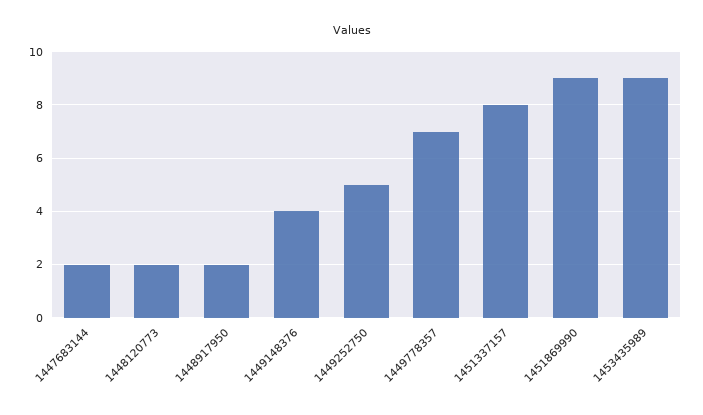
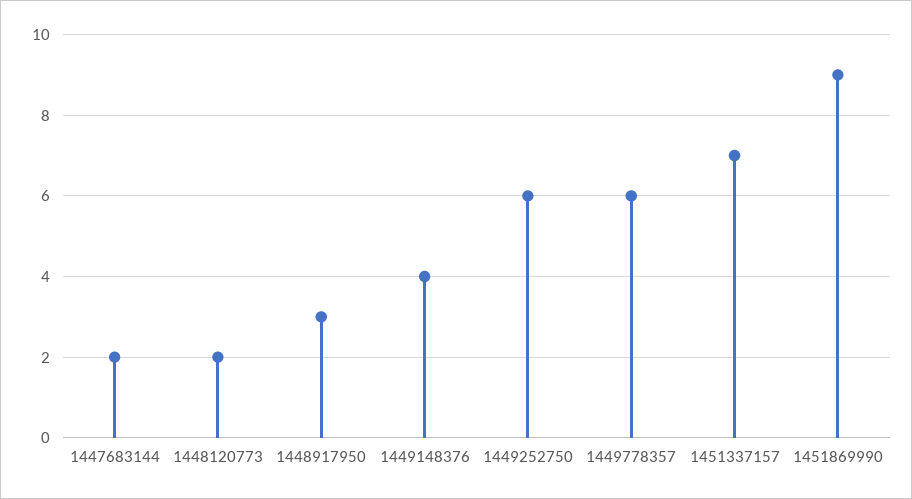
  {
    "1447683144": 2,
    "1448120773": 2,
-   "1448917950": 2,
+   "1448917950": 3,
    "1449148376": 4,
-   "1449252750": 5,
+   "1449252750": 6,
-   "1449778357": 7,
+   "1449778357": 6,
-   "1451337157": 8,
+   "1451337157": 7,
-   "1451869990": 9,
+   "1451869990": 9
-   "1453435989": 9
  }

